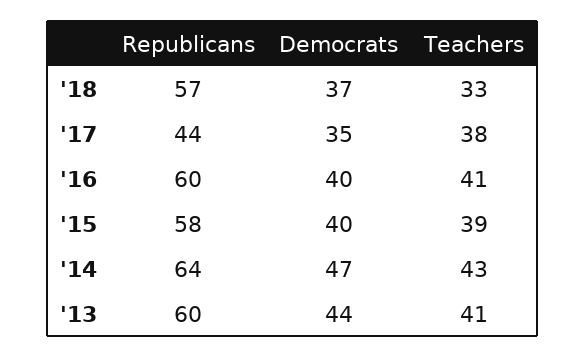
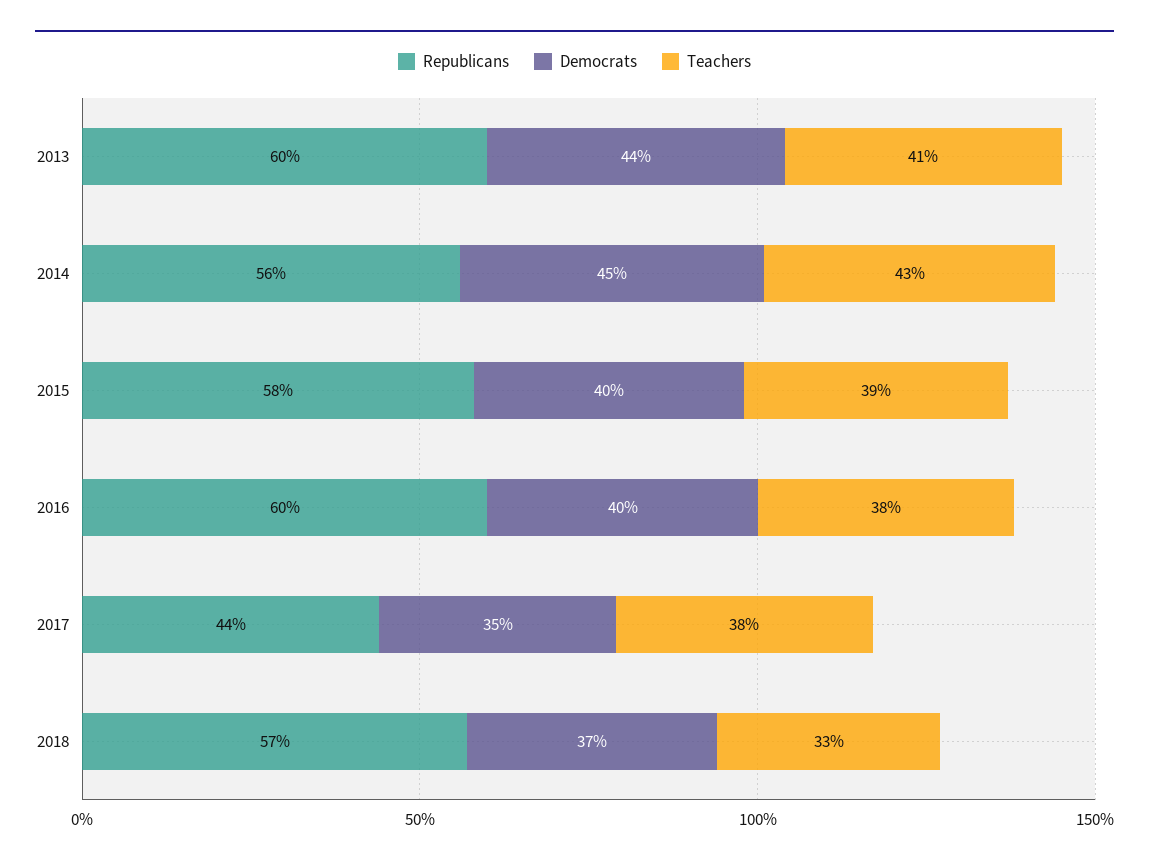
  {
    "Republicans": {
      "'18": 57,
      "'17": 44,
      "'16": 60,
      "'15": 58,
-     "'14": 64,
+     "'14": 56,
      "'13": 60
    },
    "Democrats": {
      "'18": 37,
      "'17": 35,
      "'16": 40,
      "'15": 40,
-     "'14": 47,
+     "'14": 45,
      "'13": 44
    },
    "Teachers": {
      "'18": 33,
      "'17": 38,
-     "'16": 41,
+     "'16": 38,
      "'15": 39,
      "'14": 43,
      "'13": 41
    }
  }

